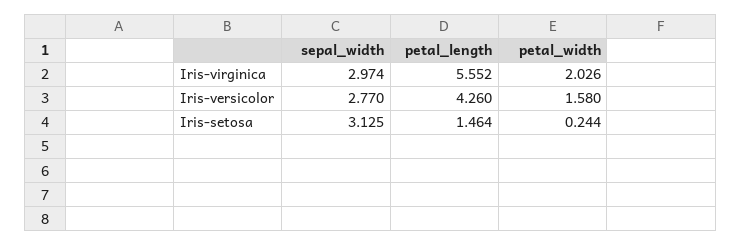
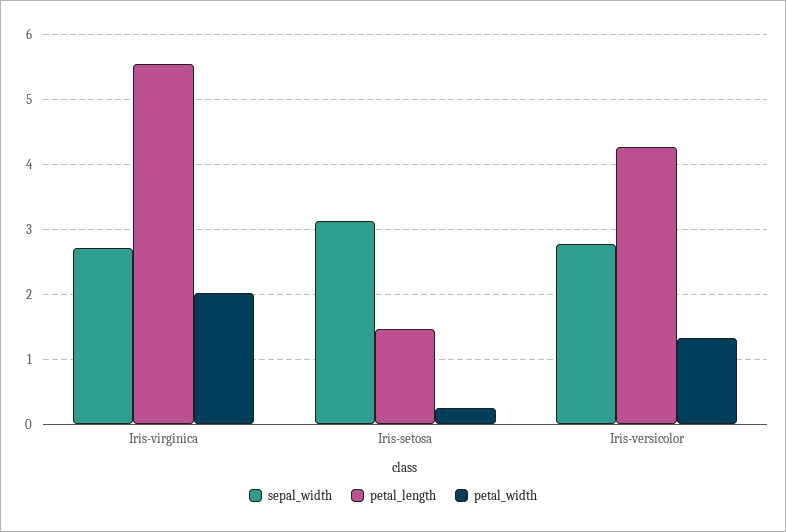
  {
    "sepal_width": {
-     "Iris-virginica": 2.974,
+     "Iris-virginica": 2.7,
      "Iris-versicolor": 2.77,
      "Iris-setosa": 3.125
    },
    "petal_length": {
      "Iris-virginica": 5.552,
      "Iris-versicolor": 4.26,
      "Iris-setosa": 1.464
    },
    "petal_width": {
      "Iris-virginica": 2.026,
-     "Iris-versicolor": 1.58,
+     "Iris-versicolor": 1.3,
      "Iris-setosa": 0.244
    }
  }

